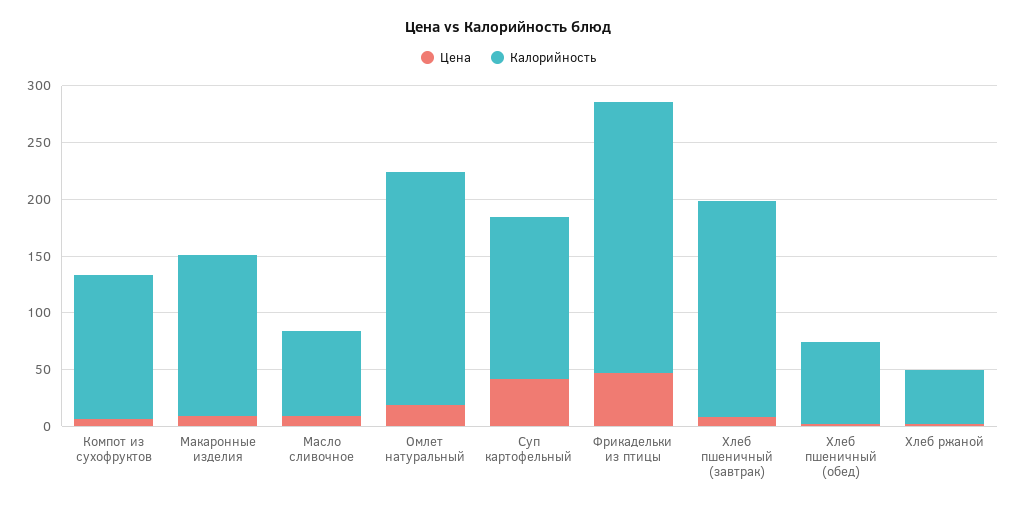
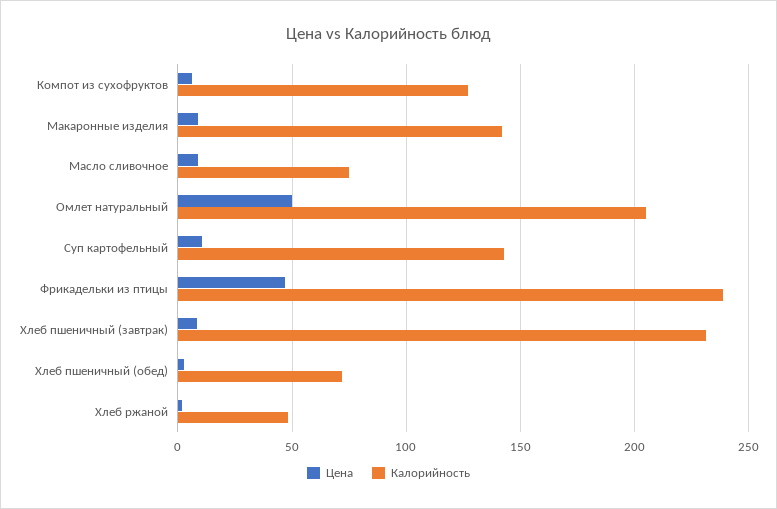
  {
    "Цена": {
      "Компот из сухофруктов": 5,
      "Макаронные изделия": 10,
      "Масло сливочное": 10,
-     "Омлет натуральный": 20,
+     "Омлет натуральный": 50,
-     "Суп картофельный": 40,
+     "Суп картофельный": 10,
      "Фрикадельки из птицы": 45,
      "Хлеб пшеничный (завтрак)": 10,
      "Хлеб пшеничный (обед)": 5,
      "Хлеб ржаной": 0
    },
    "Калорийность": {
      "Компот из сухофруктов": 125,
      "Макаронные изделия": 140,
      "Масло сливочное": 75,
      "Омлет натуральный": 205,
      "Суп картофельный": 145,
      "Фрикадельки из птицы": 240,
-     "Хлеб пшеничный (завтрак)": 190,
+     "Хлеб пшеничный (завтрак)": 230,
      "Хлеб пшеничный (обед)": 70,
      "Хлеб ржаной": 50
    }
  }

